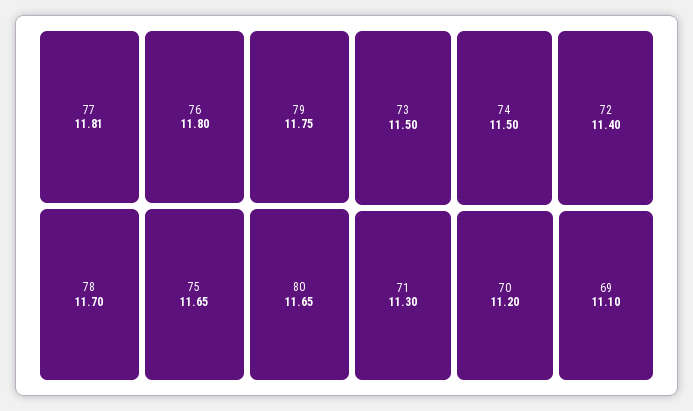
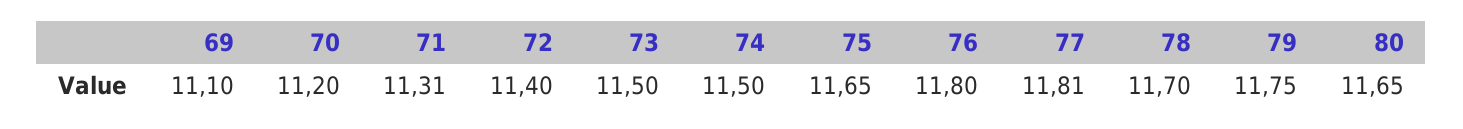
  {
    "77": 11.81,
    "76": 11.8,
    "79": 11.75,
    "78": 11.7,
    "75": 11.65,
    "80": 11.65,
    "73": 11.5,
    "74": 11.5,
    "72": 11.4,
-   "71": 11.3,
+   "71": 11.31,
    "70": 11.2,
    "69": 11.1
  }

